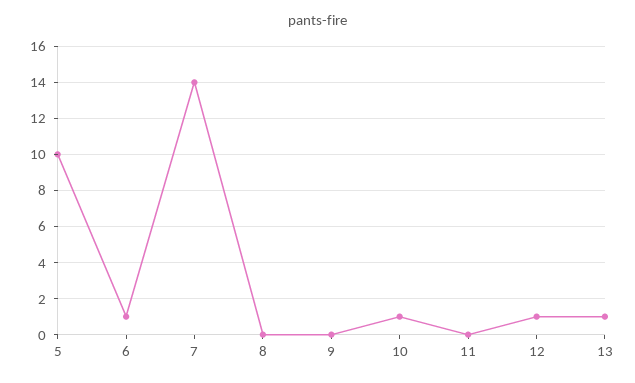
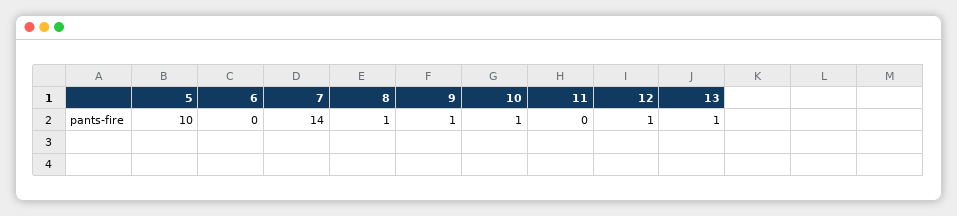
  {
    "5": 10,
-   "6": 1,
+   "6": 0,
    "7": 14,
-   "8": 0,
+   "8": 1,
-   "9": 0,
+   "9": 1,
    "10": 1,
    "11": 0,
    "12": 1,
    "13": 1
  }

